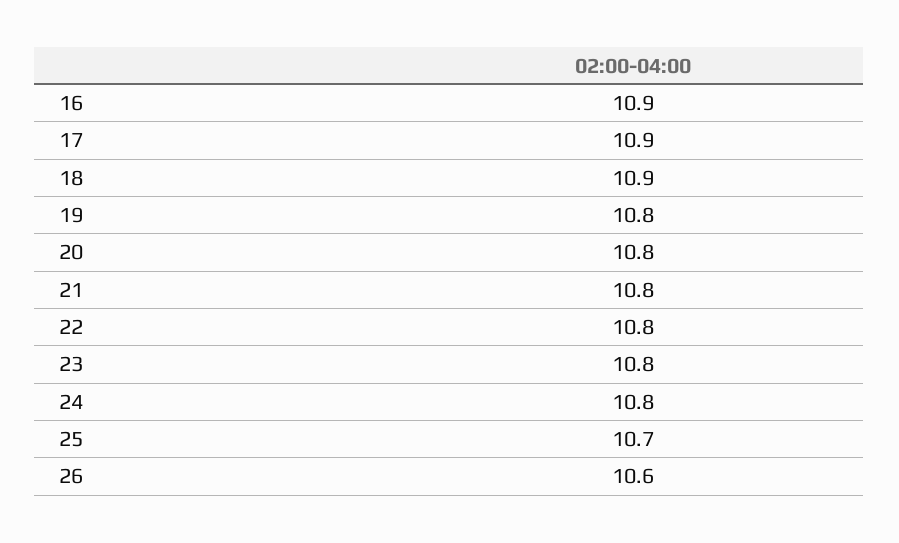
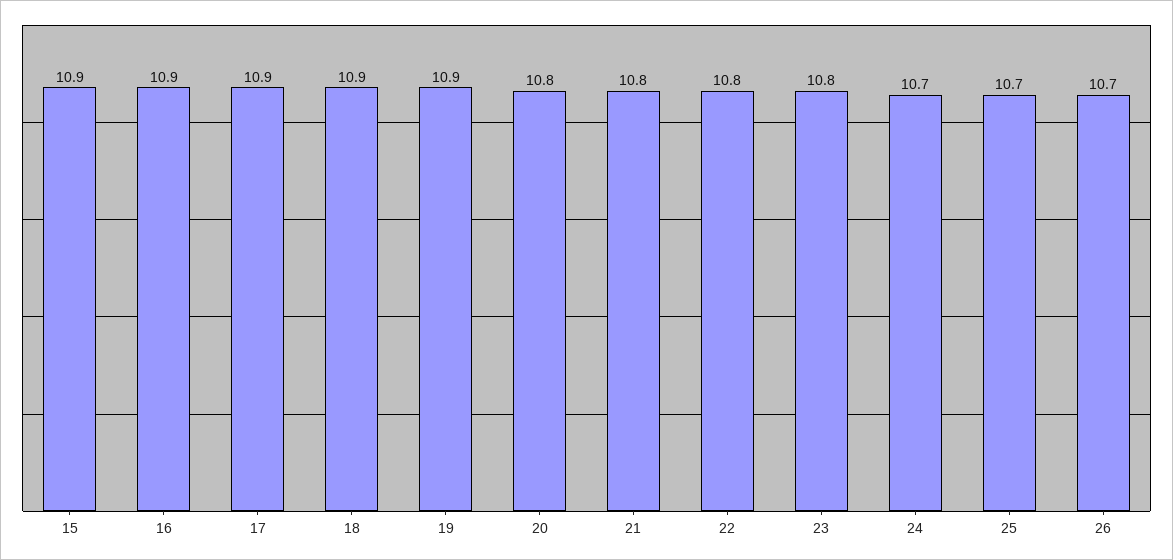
  {
    "16": 10.9,
    "17": 10.9,
    "18": 10.9,
-   "19": 10.8,
+   "19": 10.9,
    "20": 10.8,
    "21": 10.8,
    "22": 10.8,
    "23": 10.8,
-   "24": 10.8,
+   "24": 10.7,
    "25": 10.7,
-   "26": 10.6
+   "26": 10.7,
+   "15": 10.9
  }

